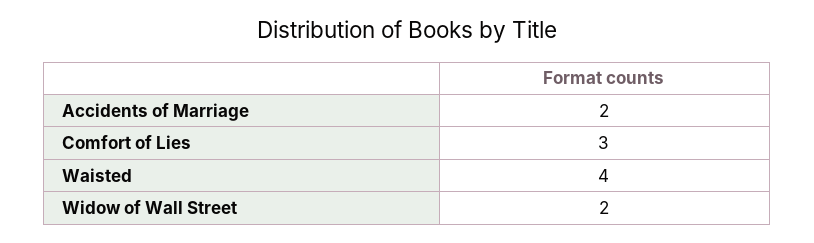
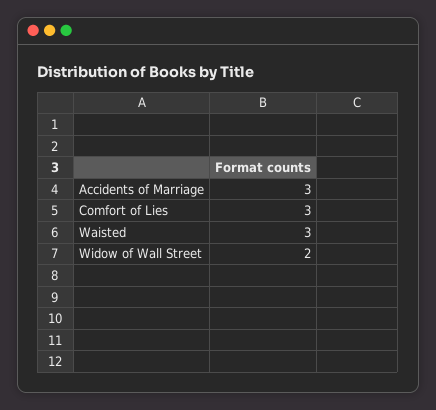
  {
-   "Accidents of Marriage": 2,
+   "Accidents of Marriage": 3,
    "Comfort of Lies": 3,
-   "Waisted": 4,
+   "Waisted": 3,
    "Widow of Wall Street": 2
  }

